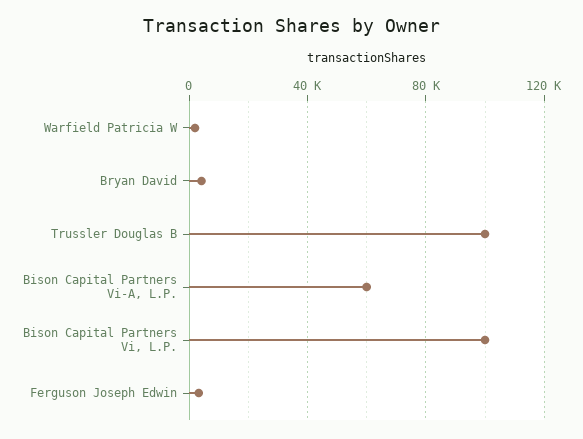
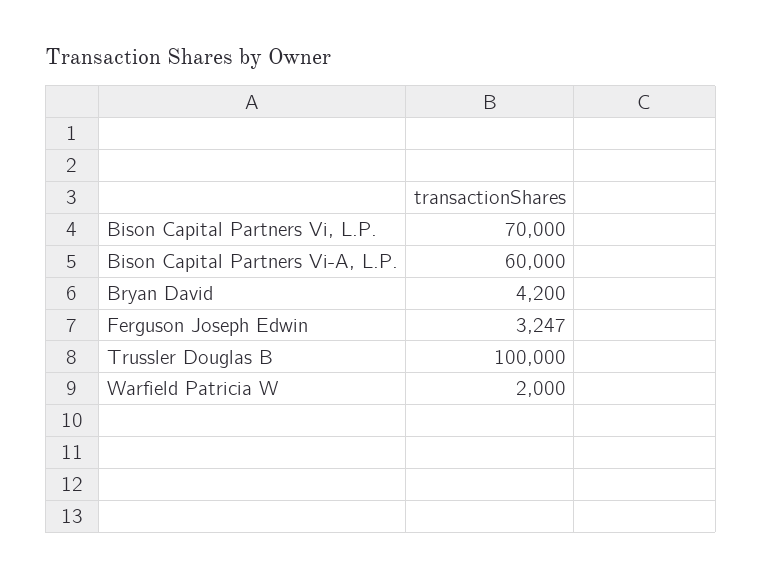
  {
    "Warfield Patricia W": 2000,
    "Bryan David": 4200,
    "Trussler Douglas B": 100000,
    "Bison Capital Partners Vi-A, L.P.": 60000,
-   "Bison Capital Partners Vi, L.P.": 100000,
+   "Bison Capital Partners Vi, L.P.": 70000,
    "Ferguson Joseph Edwin": 3247
  }

